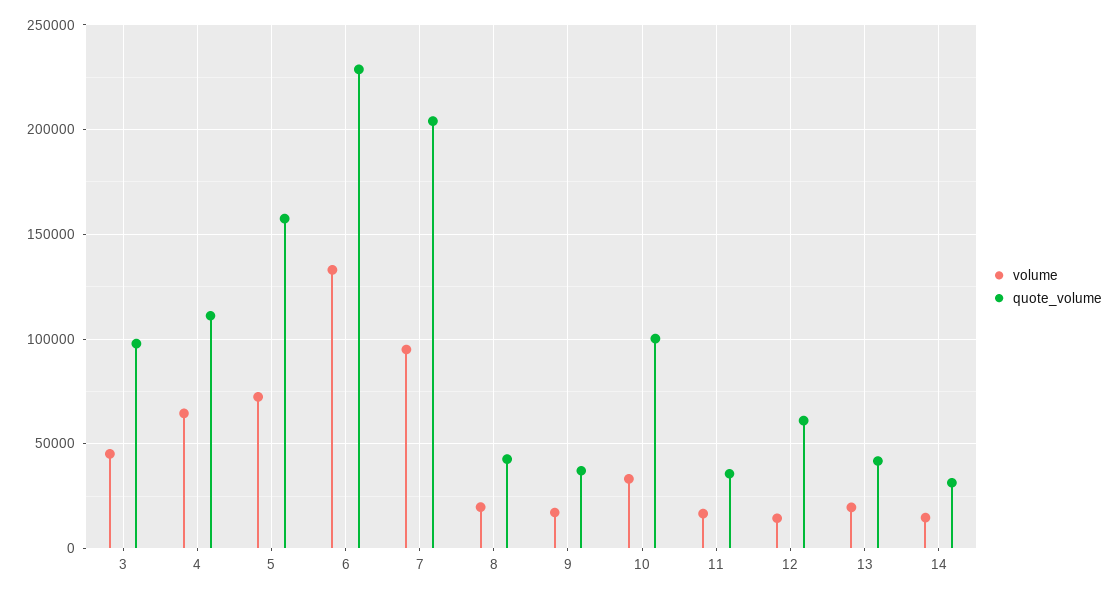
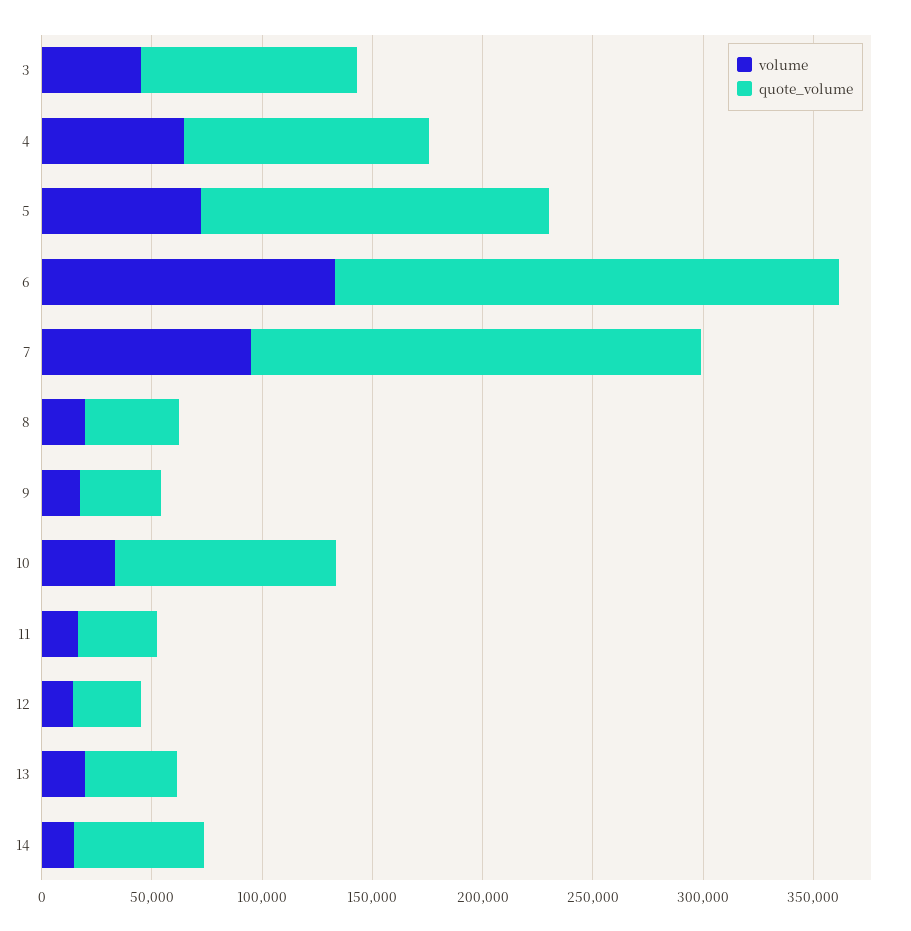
  {
    "volume": {
      "3": 45000,
      "4": 65000,
      "5": 70000,
      "6": 135000,
      "7": 95000,
      "8": 20000,
      "9": 15000,
      "10": 35000,
      "11": 15000,
      "12": 15000,
      "13": 20000,
      "14": 15000
    },
    "quote_volume": {
      "3": 100000,
      "4": 110000,
      "5": 155000,
      "6": 230000,
      "7": 205000,
      "8": 45000,
      "9": 35000,
      "10": 100000,
      "11": 35000,
-     "12": 60000,
+     "12": 30000,
      "13": 40000,
-     "14": 30000
+     "14": 60000
    }
  }

